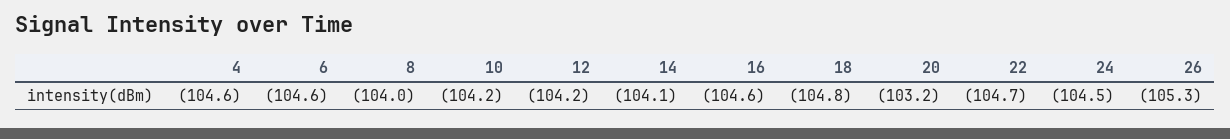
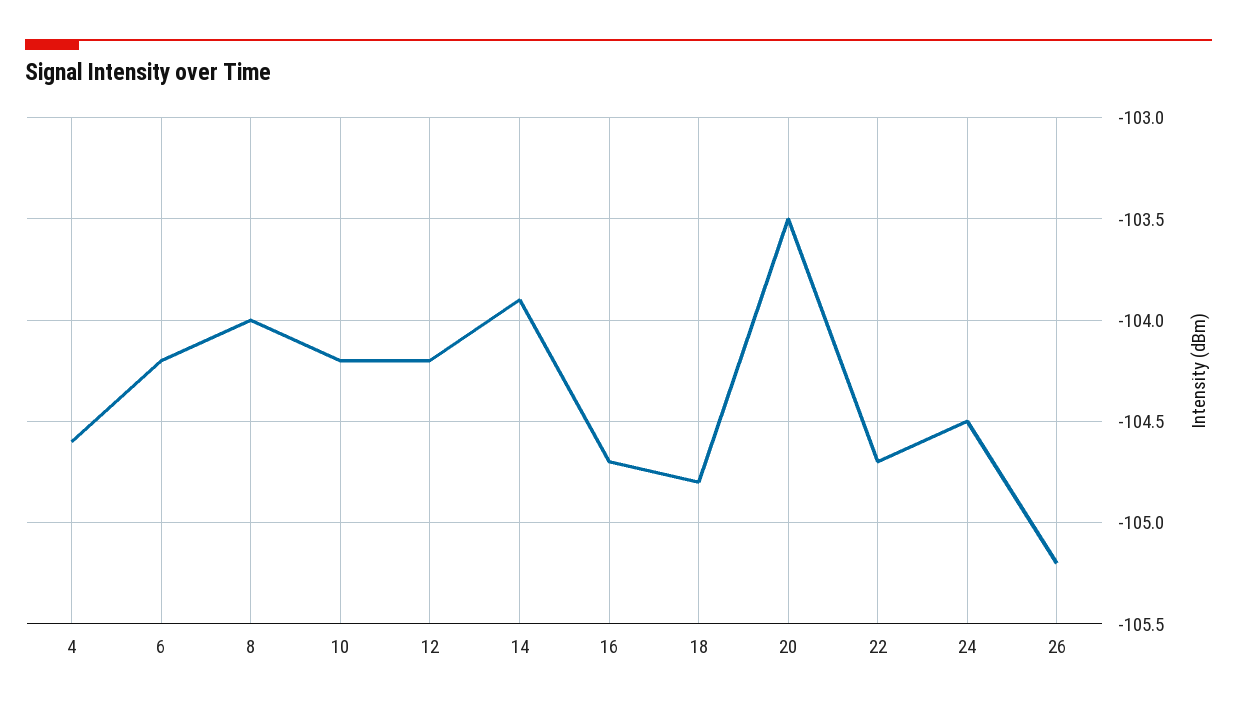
  {
    "4": -104.6,
-   "6": -104.6,
+   "6": -104.2,
    "8": -104,
    "10": -104.2,
    "12": -104.2,
-   "14": -104.1,
+   "14": -103.9,
-   "16": -104.6,
+   "16": -104.7,
    "18": -104.8,
-   "20": -103.2,
+   "20": -103.5,
    "22": -104.7,
    "24": -104.5,
-   "26": -105.3
+   "26": -105.2
  }

